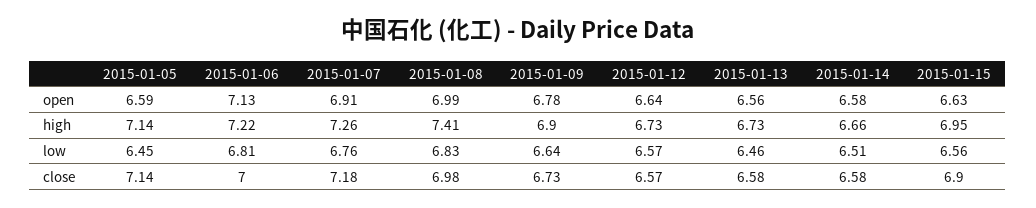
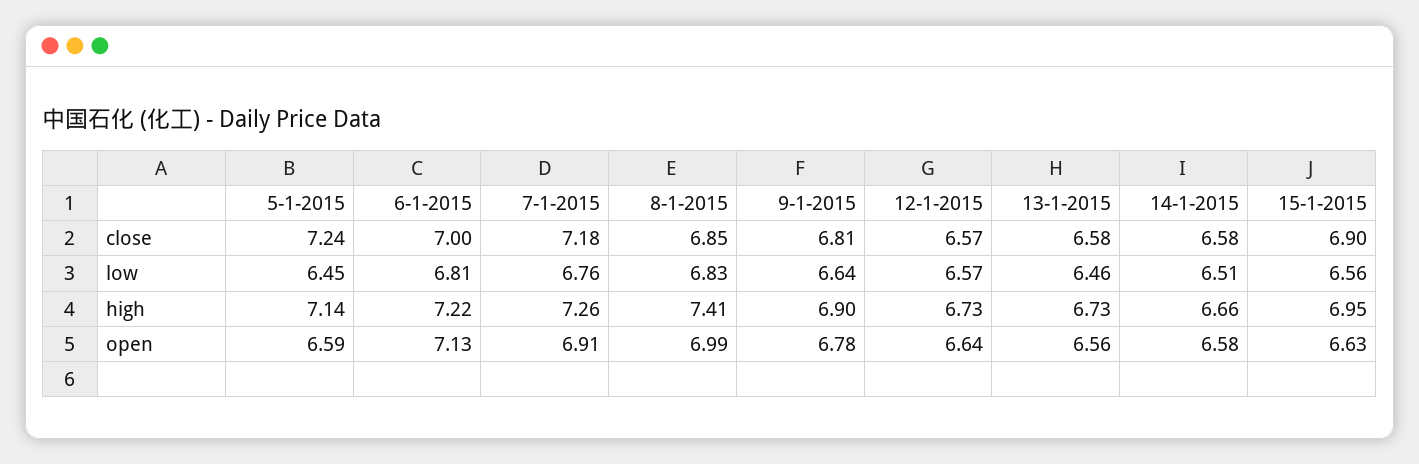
  {
    "2015-01-05": {
      "open": 6.59,
      "high": 7.14,
      "low": 6.45,
-     "close": 7.14
+     "close": 7.24
    },
    "2015-01-06": {
      "open": 7.13,
      "high": 7.22,
      "low": 6.81,
      "close": 7
    },
    "2015-01-07": {
      "open": 6.91,
      "high": 7.26,
      "low": 6.76,
      "close": 7.18
    },
    "2015-01-08": {
      "open": 6.99,
      "high": 7.41,
      "low": 6.83,
-     "close": 6.98
+     "close": 6.85
    },
    "2015-01-09": {
      "open": 6.78,
      "high": 6.9,
      "low": 6.64,
-     "close": 6.73
+     "close": 6.81
    },
    "2015-01-12": {
      "open": 6.64,
      "high": 6.73,
      "low": 6.57,
      "close": 6.57
    },
    "2015-01-13": {
      "open": 6.56,
      "high": 6.73,
      "low": 6.46,
      "close": 6.58
    },
    "2015-01-14": {
      "open": 6.58,
      "high": 6.66,
      "low": 6.51,
      "close": 6.58
    },
    "2015-01-15": {
      "open": 6.63,
      "high": 6.95,
      "low": 6.56,
      "close": 6.9
    }
  }

